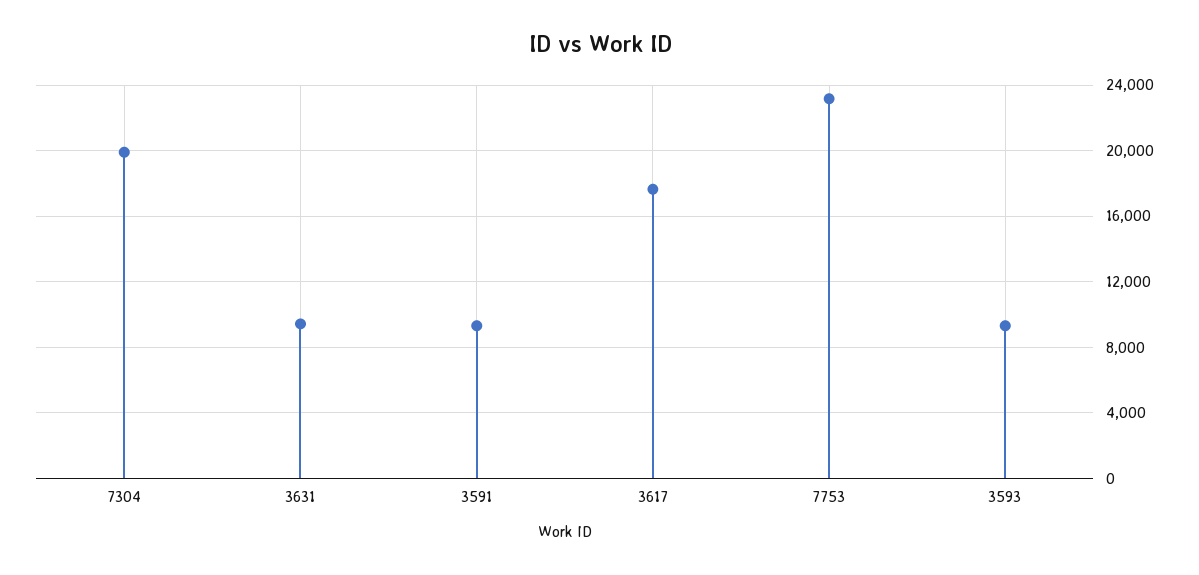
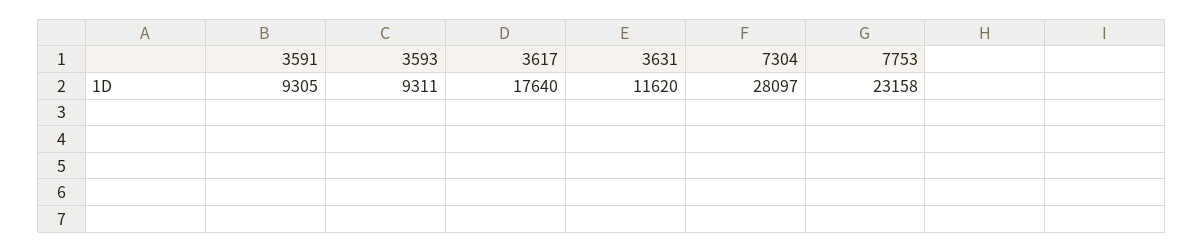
  {
-   "7304": 20000,
+   "7304": 28097,
-   "3631": 9500,
+   "3631": 11620,
    "3591": 9305,
    "3617": 17640,
    "7753": 23158,
    "3593": 9311
  }

